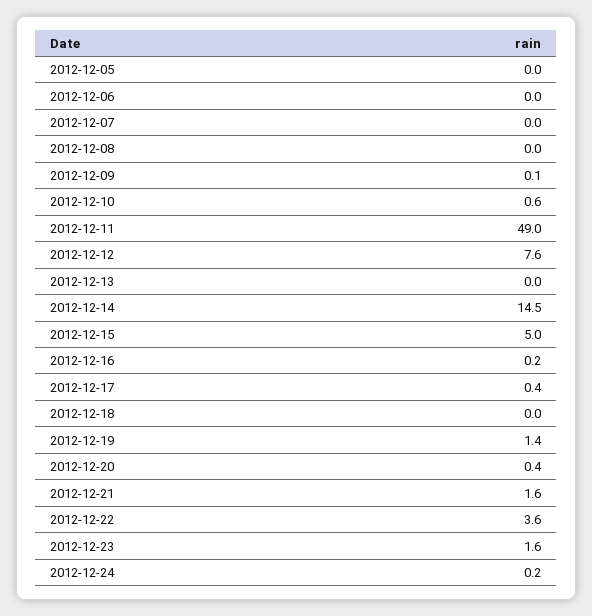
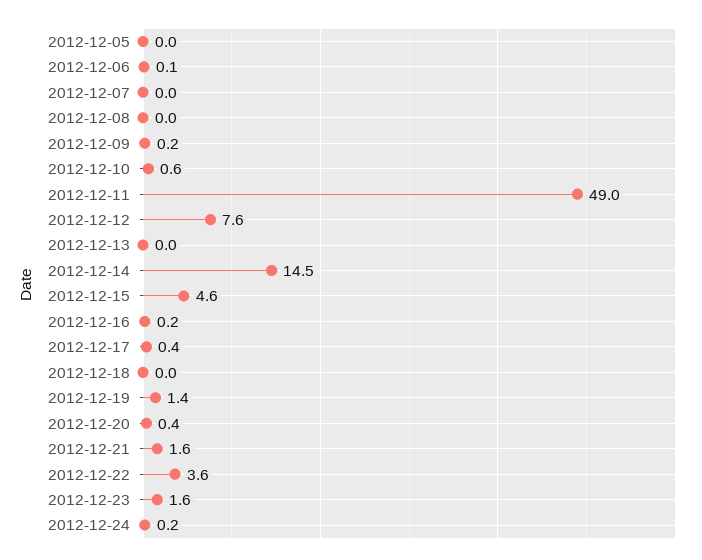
  {
    "2012-12-05": 0,
-   "2012-12-06": 0,
+   "2012-12-06": 0.1,
    "2012-12-07": 0,
    "2012-12-08": 0,
-   "2012-12-09": 0.1,
+   "2012-12-09": 0.2,
    "2012-12-10": 0.6,
    "2012-12-11": 49,
    "2012-12-12": 7.6,
    "2012-12-13": 0,
    "2012-12-14": 14.5,
-   "2012-12-15": 5,
+   "2012-12-15": 4.6,
    "2012-12-16": 0.2,
    "2012-12-17": 0.4,
    "2012-12-18": 0,
    "2012-12-19": 1.4,
    "2012-12-20": 0.4,
    "2012-12-21": 1.6,
    "2012-12-22": 3.6,
    "2012-12-23": 1.6,
    "2012-12-24": 0.2
  }

